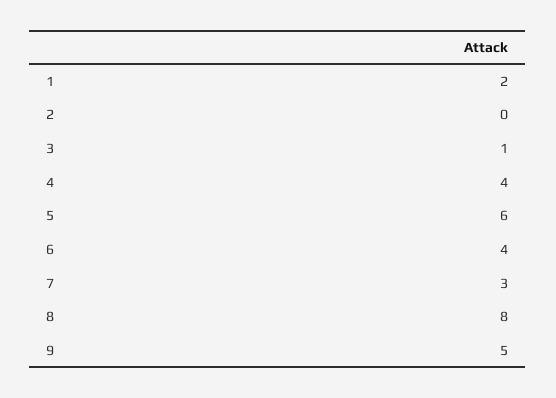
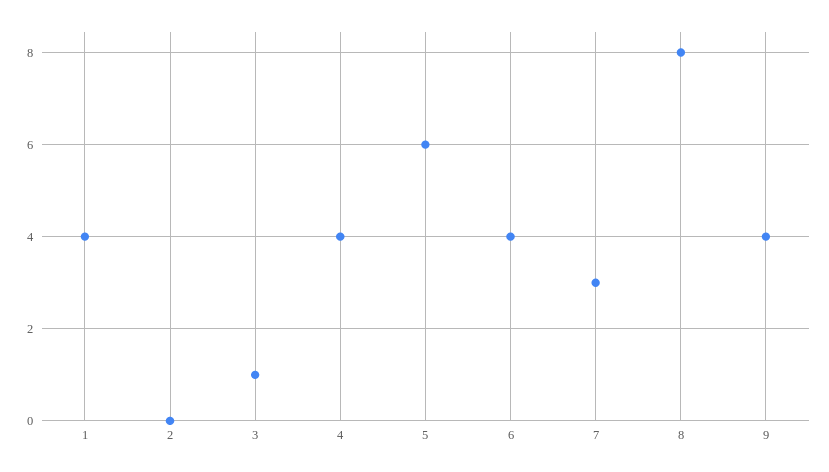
  {
-   "1": 2,
+   "1": 4,
    "2": 0,
    "3": 1,
    "4": 4,
    "5": 6,
    "6": 4,
    "7": 3,
    "8": 8,
-   "9": 5
+   "9": 4
  }

